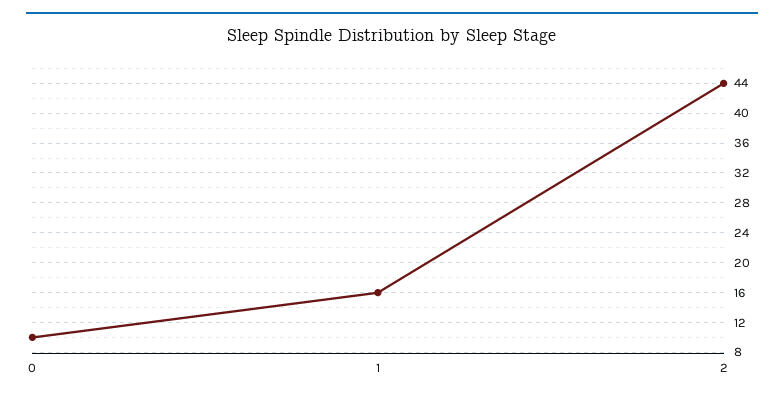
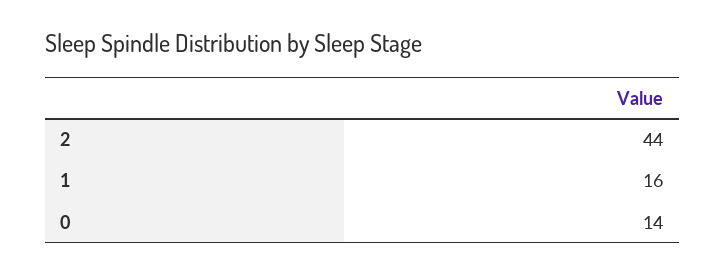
  {
-   "0": 10,
+   "0": 14,
    "1": 16,
    "2": 44
  }

